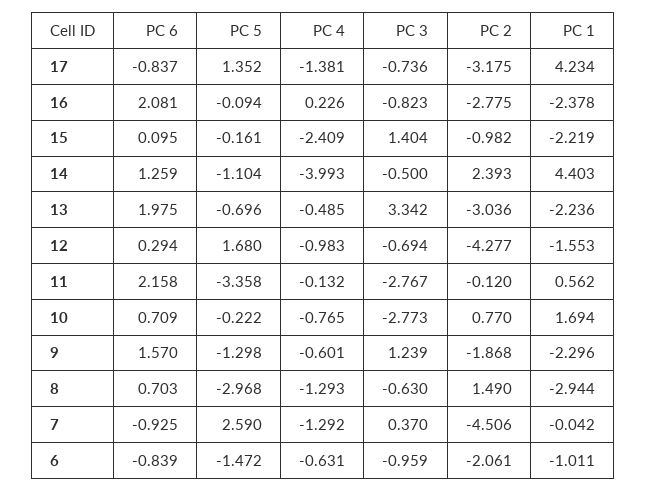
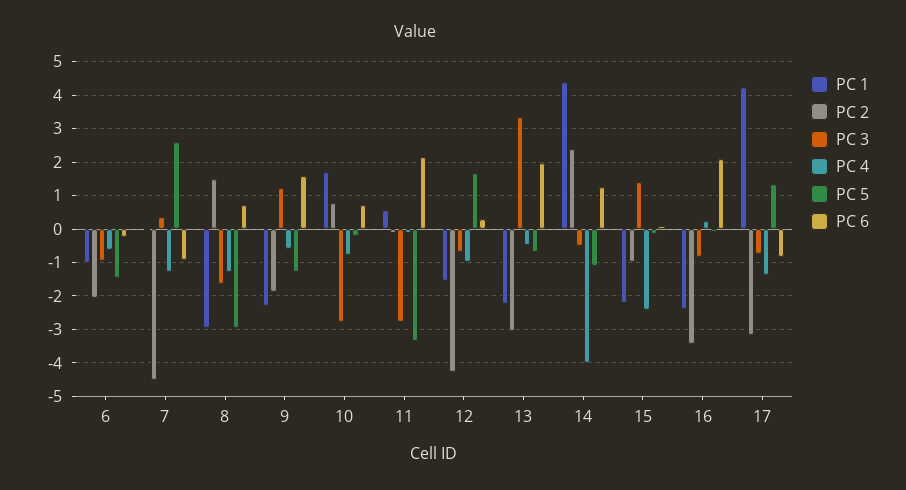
  {
    "PC 6": {
      "17": -0.837,
      "16": 2.081,
      "15": 0.095,
      "14": 1.259,
      "13": 1.975,
      "12": 0.294,
      "11": 2.158,
      "10": 0.709,
      "9": 1.57,
      "8": 0.703,
      "7": -0.925,
-     "6": -0.839
+     "6": -0.2
    },
    "PC 5": {
      "17": 1.352,
      "16": -0.094,
      "15": -0.161,
      "14": -1.104,
      "13": -0.696,
      "12": 1.68,
      "11": -3.358,
      "10": -0.222,
      "9": -1.298,
      "8": -2.968,
      "7": 2.59,
      "6": -1.472
    },
    "PC 4": {
      "17": -1.381,
      "16": 0.226,
      "15": -2.409,
      "14": -3.993,
      "13": -0.485,
      "12": -0.983,
      "11": -0.132,
      "10": -0.765,
      "9": -0.601,
      "8": -1.293,
      "7": -1.292,
      "6": -0.631
    },
    "PC 3": {
      "17": -0.736,
      "16": -0.823,
      "15": 1.404,
      "14": -0.5,
      "13": 3.342,
      "12": -0.694,
      "11": -2.767,
      "10": -2.773,
      "9": 1.239,
-     "8": -0.63,
+     "8": -1.6,
      "7": 0.37,
      "6": -0.959
    },
    "PC 2": {
      "17": -3.175,
-     "16": -2.775,
+     "16": -3.4,
      "15": -0.982,
      "14": 2.393,
      "13": -3.036,
      "12": -4.277,
      "11": -0.12,
      "10": 0.77,
      "9": -1.868,
      "8": 1.49,
      "7": -4.506,
      "6": -2.061
    },
    "PC 1": {
      "17": 4.234,
      "16": -2.378,
      "15": -2.219,
      "14": 4.403,
      "13": -2.236,
      "12": -1.553,
      "11": 0.562,
      "10": 1.694,
      "9": -2.296,
      "8": -2.944,
      "7": -0.042,
      "6": -1.011
    }
  }

